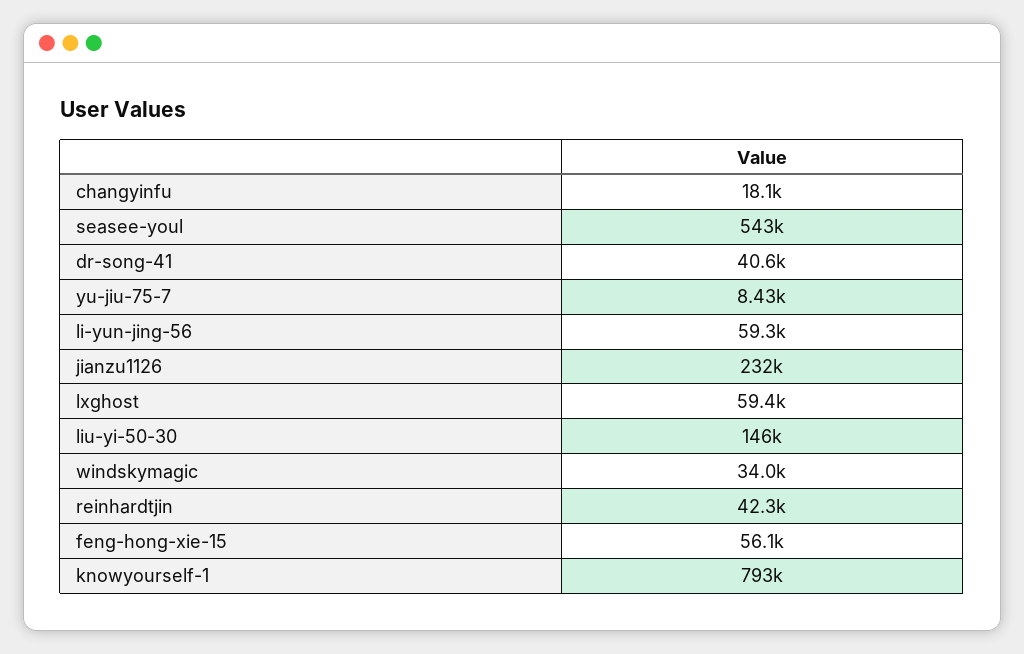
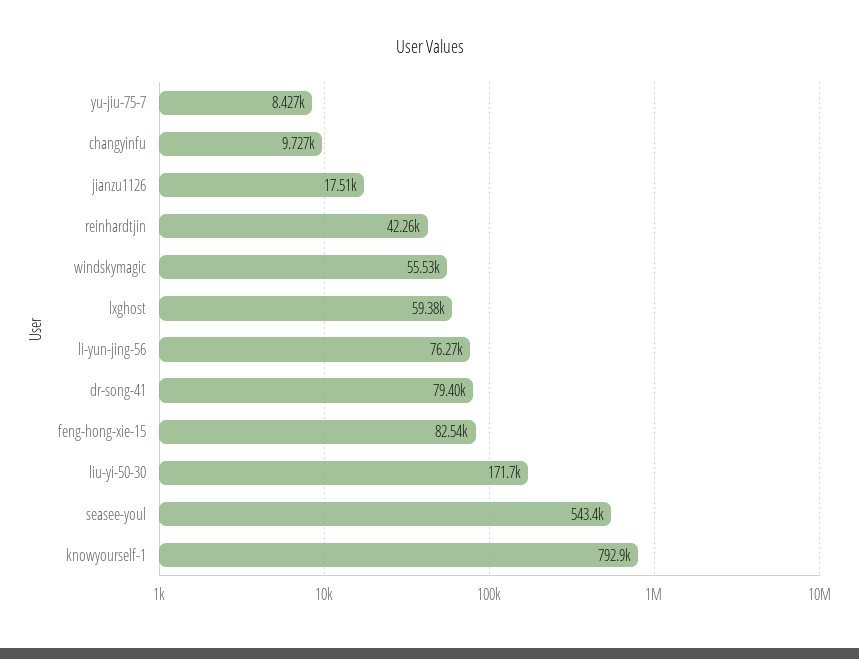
  {
-   "changyinfu": 18100,
+   "changyinfu": 9727,
    "seasee-youl": 543400,
-   "dr-song-41": 40600,
+   "dr-song-41": 79400,
    "yu-jiu-75-7": 8427,
-   "li-yun-jing-56": 59300,
+   "li-yun-jing-56": 76270,
-   "jianzu1126": 232000,
+   "jianzu1126": 17510,
    "lxghost": 59380,
-   "liu-yi-50-30": 146000,
+   "liu-yi-50-30": 171700,
-   "windskymagic": 34000,
+   "windskymagic": 55530,
    "reinhardtjin": 42260,
-   "feng-hong-xie-15": 56100,
+   "feng-hong-xie-15": 82540,
    "knowyourself-1": 792900
  }

